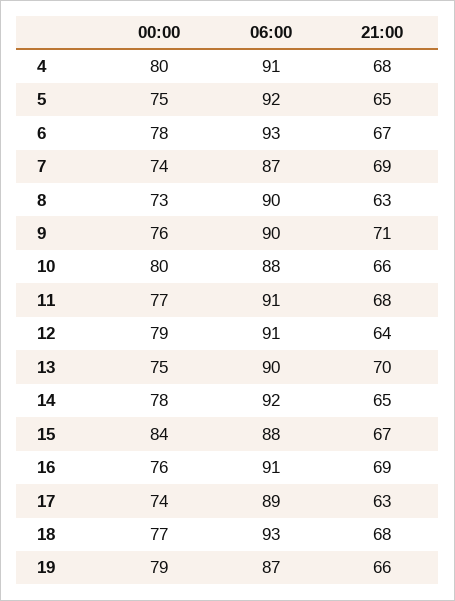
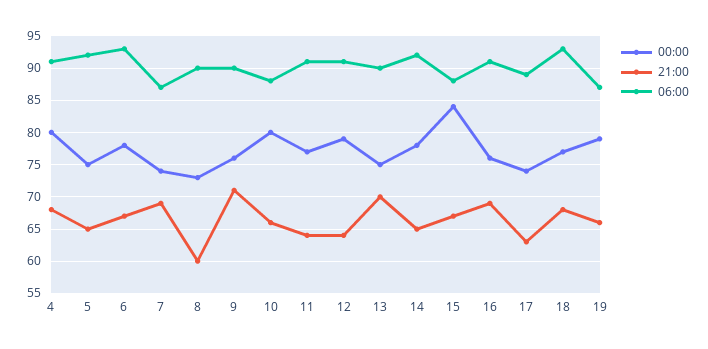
  {
    "00:00": {
      "4": 80,
      "5": 75,
      "6": 78,
      "7": 74,
      "8": 73,
      "9": 76,
      "10": 80,
      "11": 77,
      "12": 79,
      "13": 75,
      "14": 78,
      "15": 84,
      "16": 76,
      "17": 74,
      "18": 77,
      "19": 79
    },
    "06:00": {
      "4": 91,
      "5": 92,
      "6": 93,
      "7": 87,
      "8": 90,
      "9": 90,
      "10": 88,
      "11": 91,
      "12": 91,
      "13": 90,
      "14": 92,
      "15": 88,
      "16": 91,
      "17": 89,
      "18": 93,
      "19": 87
    },
    "21:00": {
      "4": 68,
      "5": 65,
      "6": 67,
      "7": 69,
-     "8": 63,
+     "8": 60,
      "9": 71,
      "10": 66,
-     "11": 68,
+     "11": 64,
      "12": 64,
      "13": 70,
      "14": 65,
      "15": 67,
      "16": 69,
      "17": 63,
      "18": 68,
      "19": 66
    }
  }

